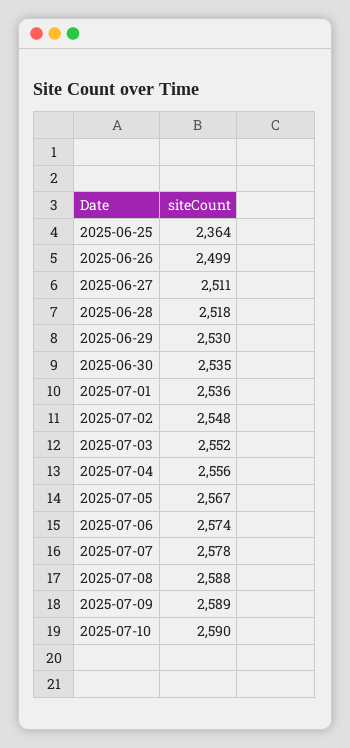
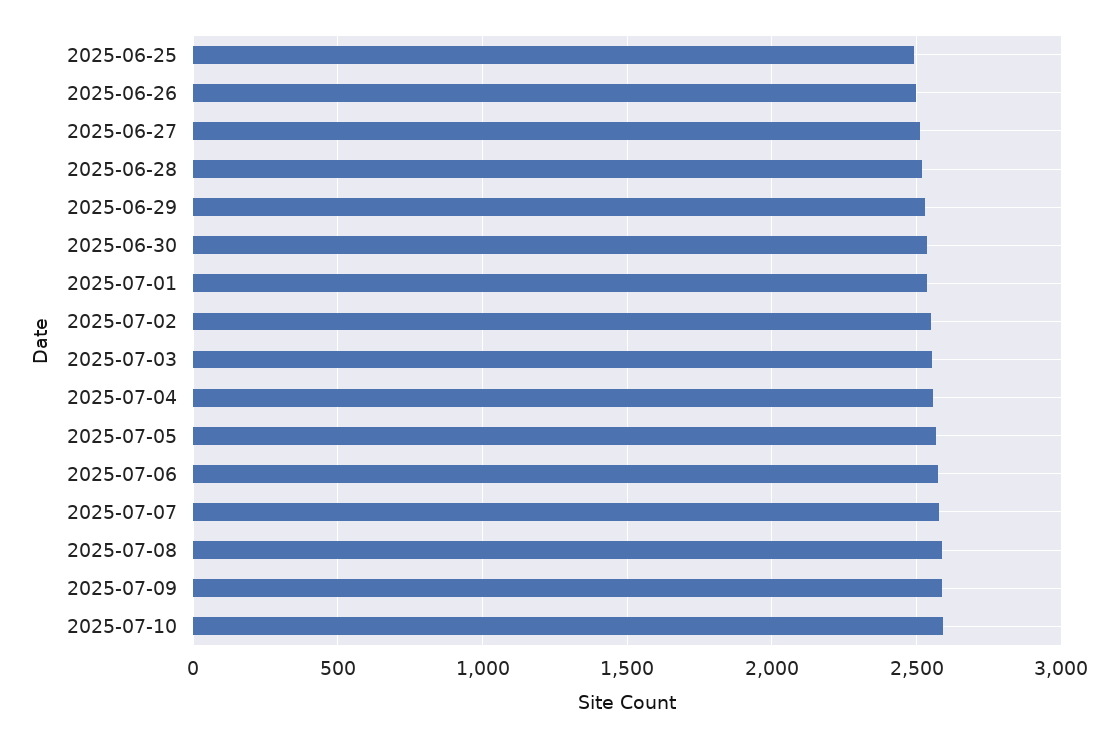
  {
-   "2025-06-25": 2364,
+   "2025-06-25": 2500,
    "2025-06-26": 2499,
    "2025-06-27": 2511,
    "2025-06-28": 2518,
    "2025-06-29": 2530,
    "2025-06-30": 2535,
    "2025-07-01": 2536,
    "2025-07-02": 2548,
    "2025-07-03": 2552,
    "2025-07-04": 2556,
    "2025-07-05": 2567,
    "2025-07-06": 2574,
    "2025-07-07": 2578,
    "2025-07-08": 2588,
    "2025-07-09": 2589,
    "2025-07-10": 2590
  }

